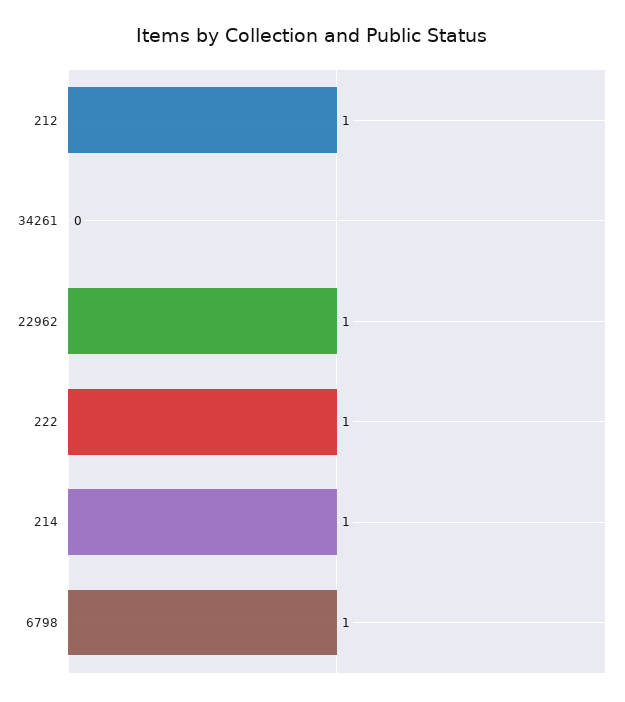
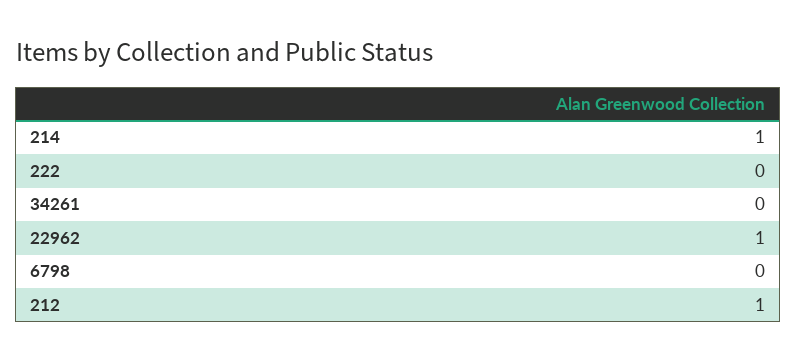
  {
    "212": 1,
    "34261": 0,
    "22962": 1,
-   "222": 1,
+   "222": 0,
    "214": 1,
-   "6798": 1
+   "6798": 0
  }

